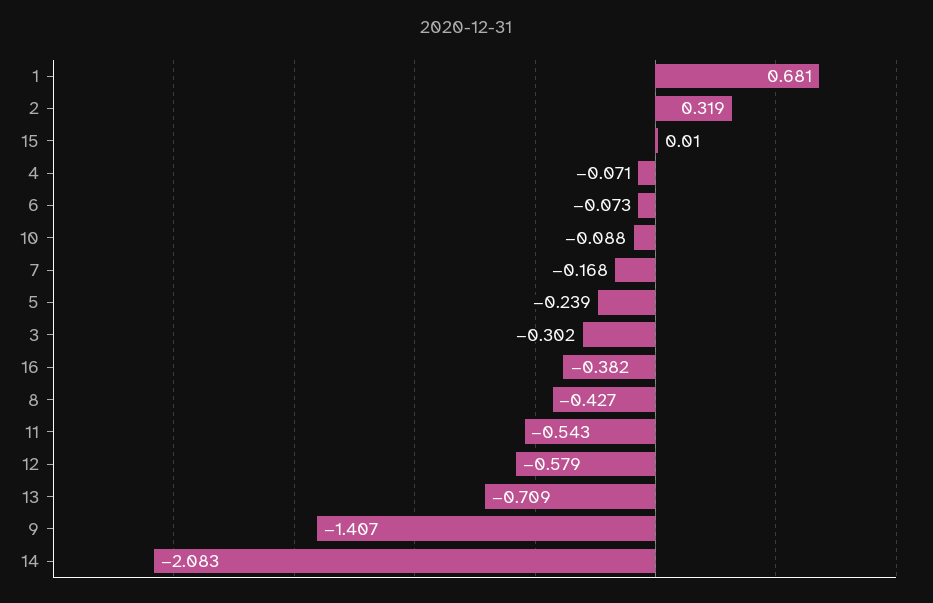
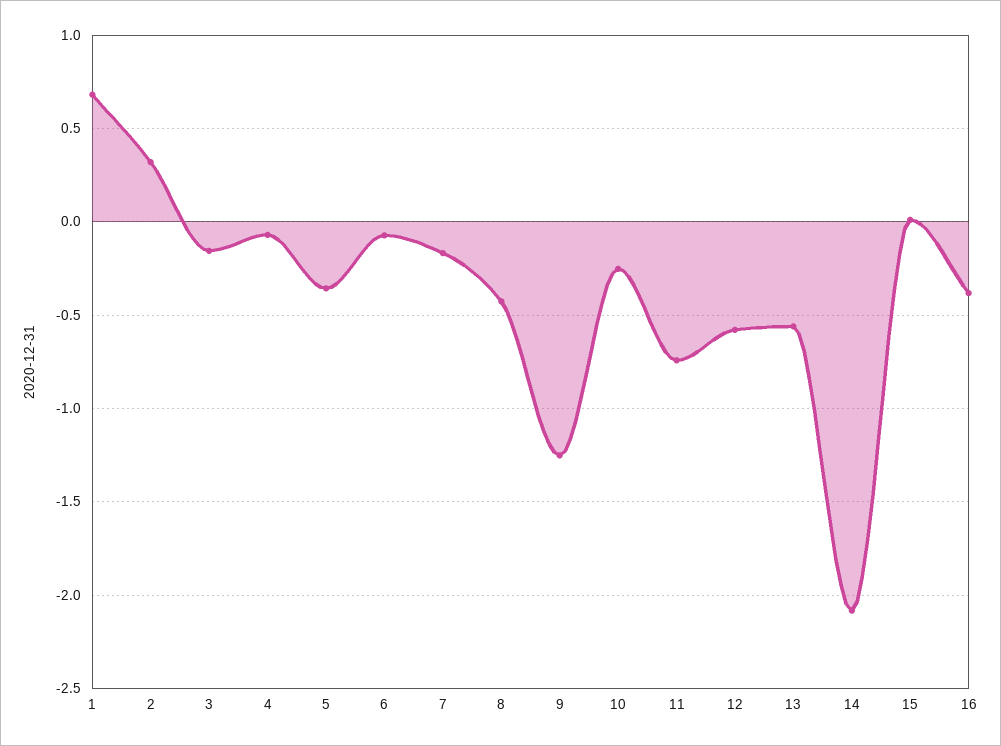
  {
    "1": 0.681,
    "2": 0.319,
    "15": 0.01,
    "4": -0.071,
    "6": -0.073,
-   "10": -0.088,
+   "10": -0.25,
    "7": -0.168,
-   "5": -0.239,
+   "5": -0.35,
-   "3": -0.302,
+   "3": -0.15,
    "16": -0.382,
    "8": -0.427,
-   "11": -0.543,
+   "11": -0.75,
    "12": -0.579,
-   "13": -0.709,
+   "13": -0.55,
-   "9": -1.407,
+   "9": -1.25,
    "14": -2.083
  }

